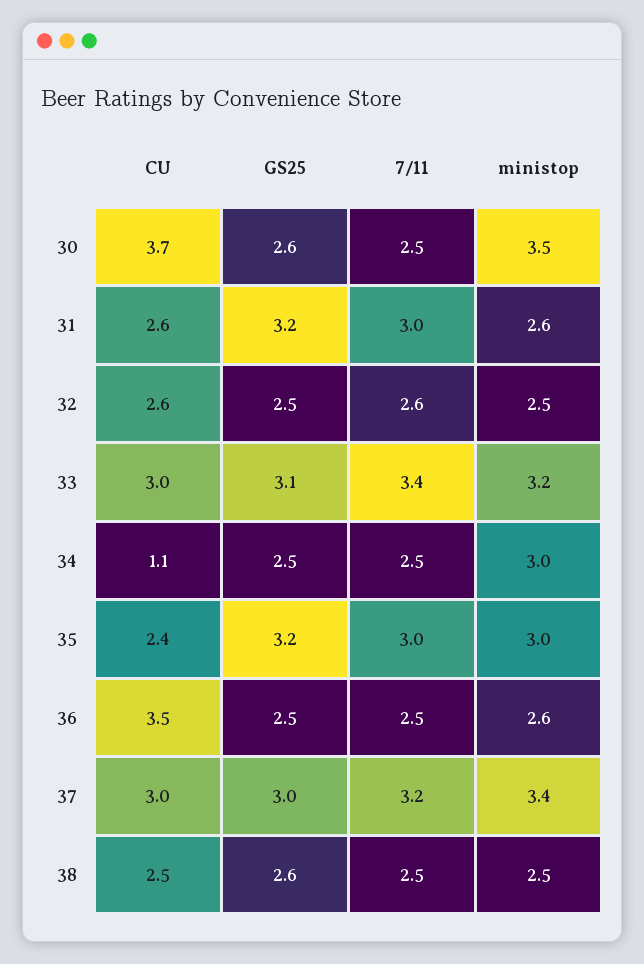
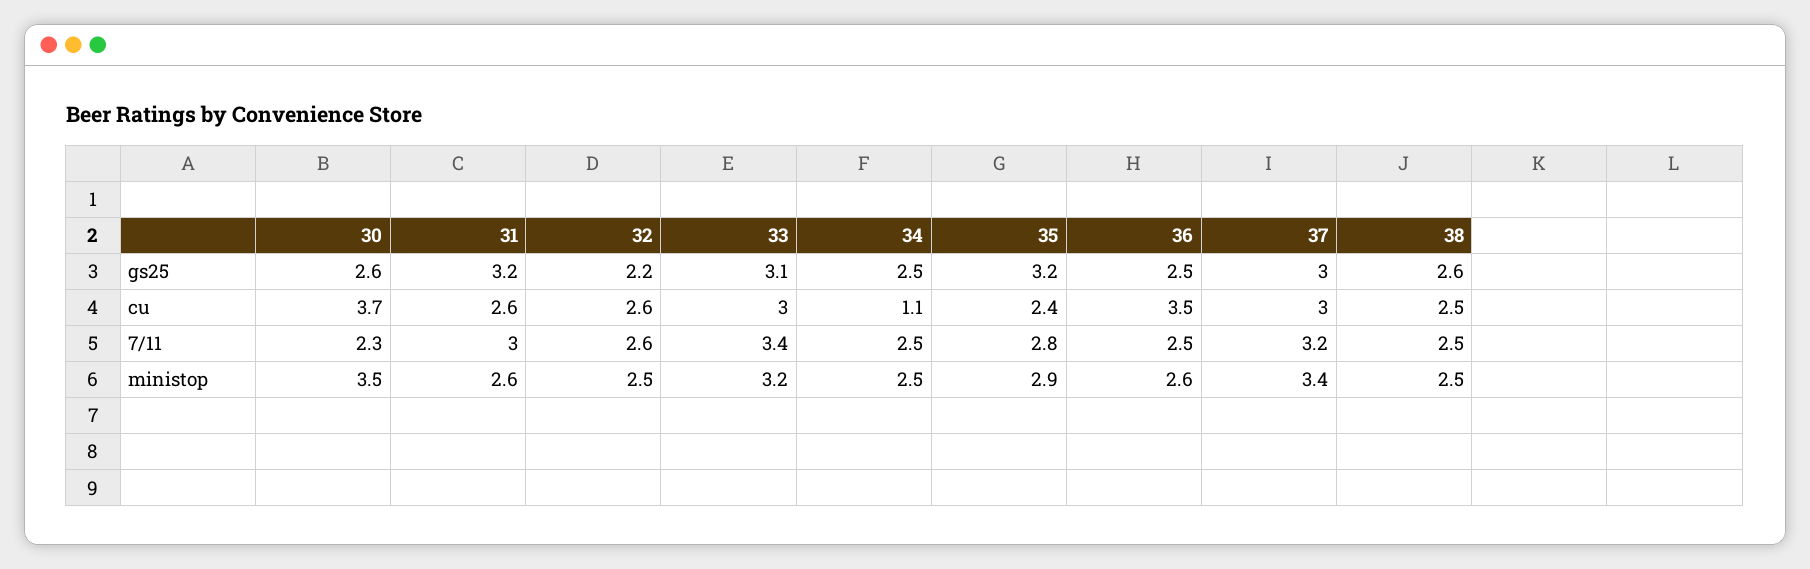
  {
    "CU": {
      "30": 3.7,
      "31": 2.6,
      "32": 2.6,
      "33": 3,
      "34": 1.1,
      "35": 2.4,
      "36": 3.5,
      "37": 3,
      "38": 2.5
    },
    "GS25": {
      "30": 2.6,
      "31": 3.2,
-     "32": 2.5,
+     "32": 2.2,
      "33": 3.1,
      "34": 2.5,
      "35": 3.2,
      "36": 2.5,
      "37": 3,
      "38": 2.6
    },
    "7/11": {
-     "30": 2.5,
+     "30": 2.3,
      "31": 3,
      "32": 2.6,
      "33": 3.4,
      "34": 2.5,
-     "35": 3,
+     "35": 2.8,
      "36": 2.5,
      "37": 3.2,
      "38": 2.5
    },
    "ministop": {
      "30": 3.5,
      "31": 2.6,
      "32": 2.5,
      "33": 3.2,
-     "34": 3,
+     "34": 2.5,
-     "35": 3,
+     "35": 2.9,
      "36": 2.6,
      "37": 3.4,
      "38": 2.5
    }
  }

